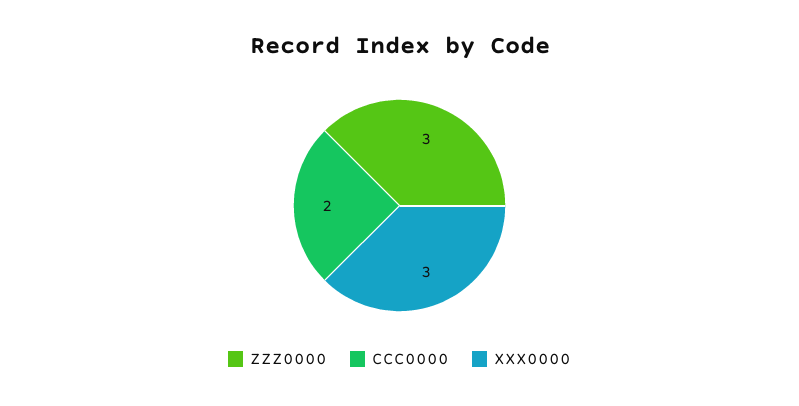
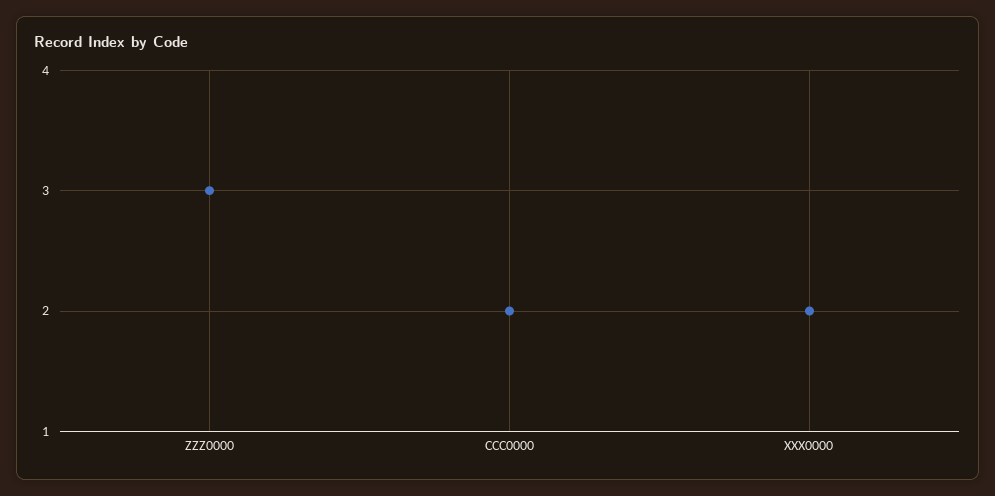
  {
    "ZZZ0000": 3,
    "CCC0000": 2,
-   "XXX0000": 3
+   "XXX0000": 2
  }

